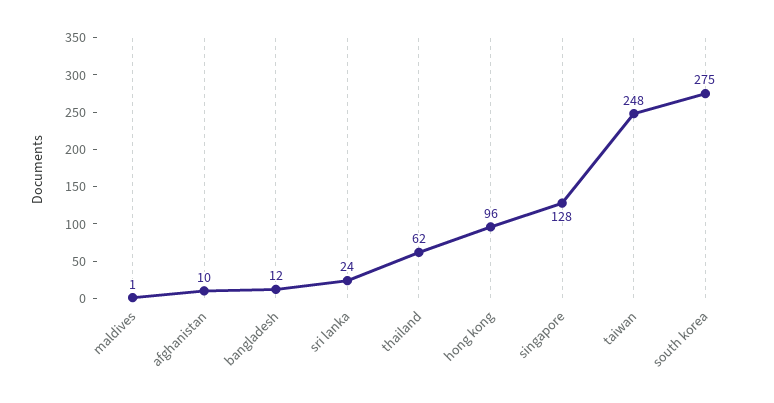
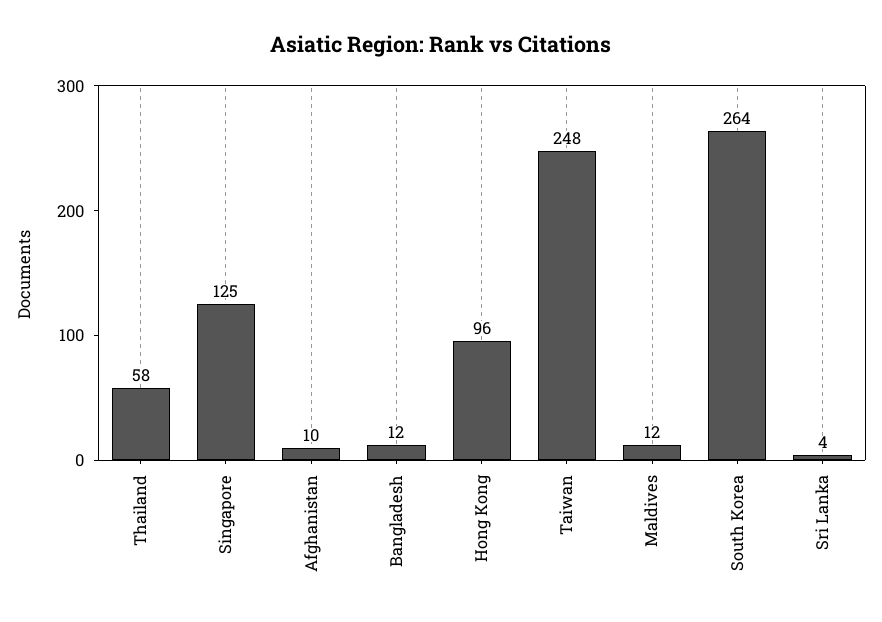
  {
-   "maldives": 1,
+   "maldives": 12,
    "afghanistan": 10,
    "bangladesh": 12,
-   "sri lanka": 24,
+   "sri lanka": 4,
-   "thailand": 62,
+   "thailand": 58,
    "hong kong": 96,
-   "singapore": 128,
+   "singapore": 125,
    "taiwan": 248,
-   "south korea": 275
+   "south korea": 264
  }

